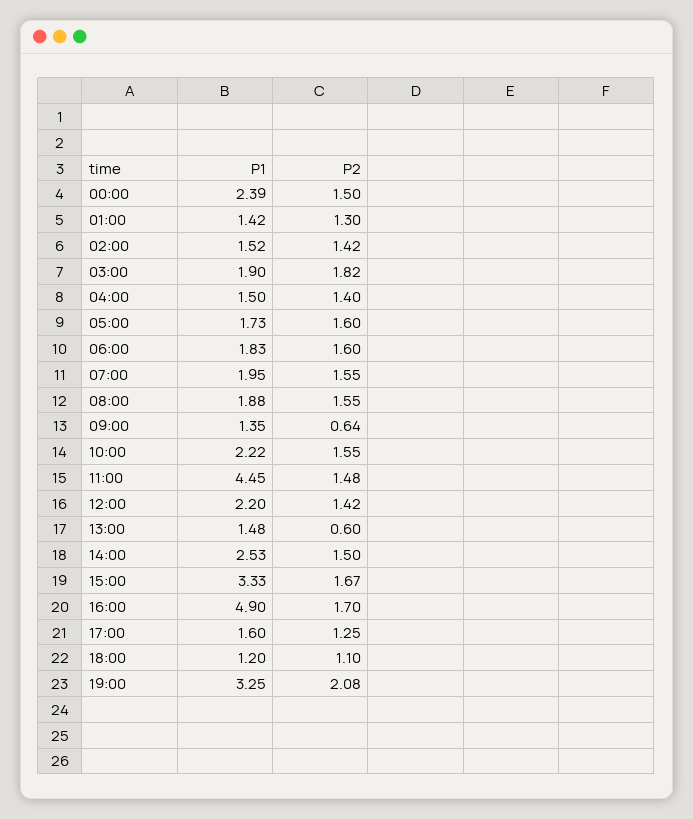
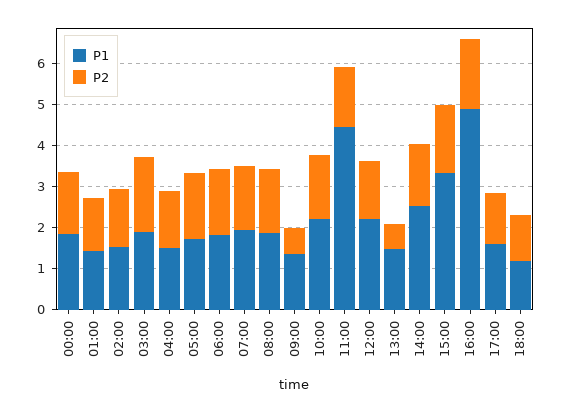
  {
    "P1": {
-     "00:00": 2.39,
+     "00:00": 1.8,
      "01:00": 1.42,
      "02:00": 1.52,
      "03:00": 1.9,
      "04:00": 1.5,
      "05:00": 1.73,
      "06:00": 1.83,
      "07:00": 1.95,
      "08:00": 1.88,
      "09:00": 1.35,
      "10:00": 2.22,
      "11:00": 4.45,
      "12:00": 2.2,
      "13:00": 1.48,
      "14:00": 2.53,
      "15:00": 3.33,
      "16:00": 4.9,
      "17:00": 1.6,
-     "18:00": 1.2,
+     "18:00": 1.2
-     "19:00": 3.25
    },
    "P2": {
      "00:00": 1.5,
      "01:00": 1.3,
      "02:00": 1.42,
      "03:00": 1.82,
      "04:00": 1.4,
      "05:00": 1.6,
      "06:00": 1.6,
      "07:00": 1.55,
      "08:00": 1.55,
      "09:00": 0.64,
      "10:00": 1.55,
      "11:00": 1.48,
      "12:00": 1.42,
      "13:00": 0.6,
      "14:00": 1.5,
      "15:00": 1.67,
      "16:00": 1.7,
      "17:00": 1.25,
-     "18:00": 1.1,
+     "18:00": 1.1
-     "19:00": 2.08
    }
  }

